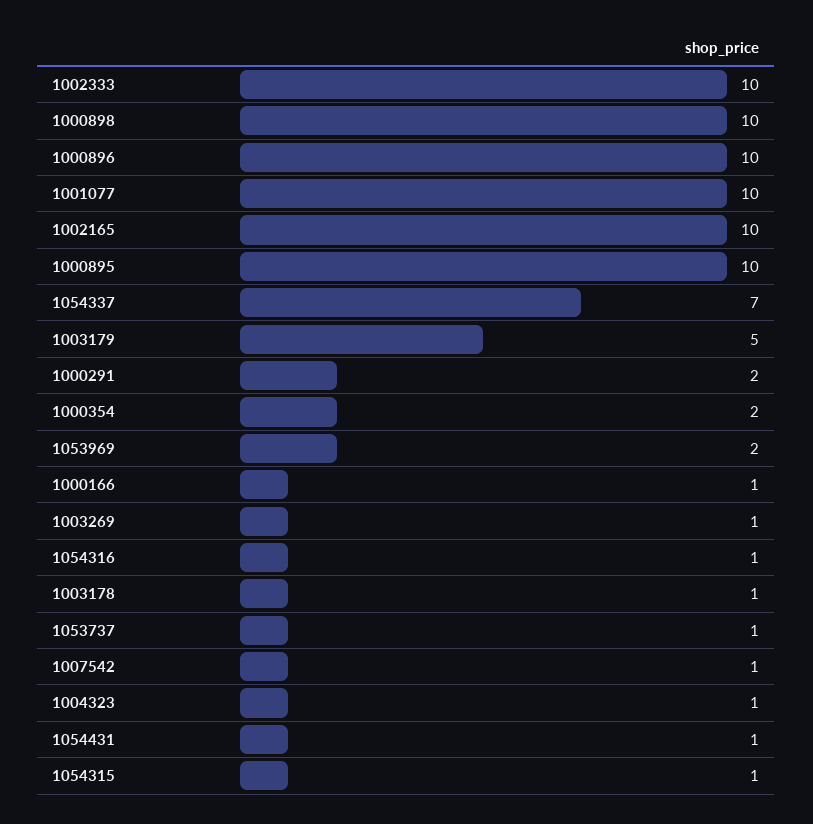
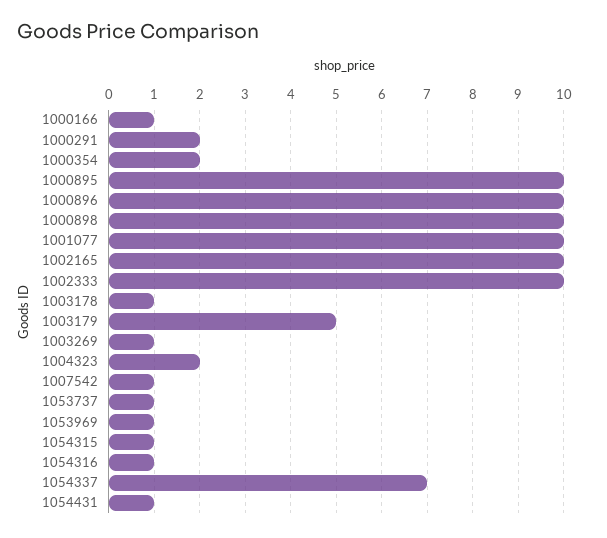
  {
    "1002333": 10,
    "1000898": 10,
    "1000896": 10,
    "1001077": 10,
    "1002165": 10,
    "1000895": 10,
    "1054337": 7,
    "1003179": 5,
    "1000291": 2,
    "1000354": 2,
-   "1053969": 2,
+   "1053969": 1,
    "1000166": 1,
    "1003269": 1,
    "1054316": 1,
    "1003178": 1,
    "1053737": 1,
    "1007542": 1,
-   "1004323": 1,
+   "1004323": 2,
    "1054431": 1,
    "1054315": 1
  }

